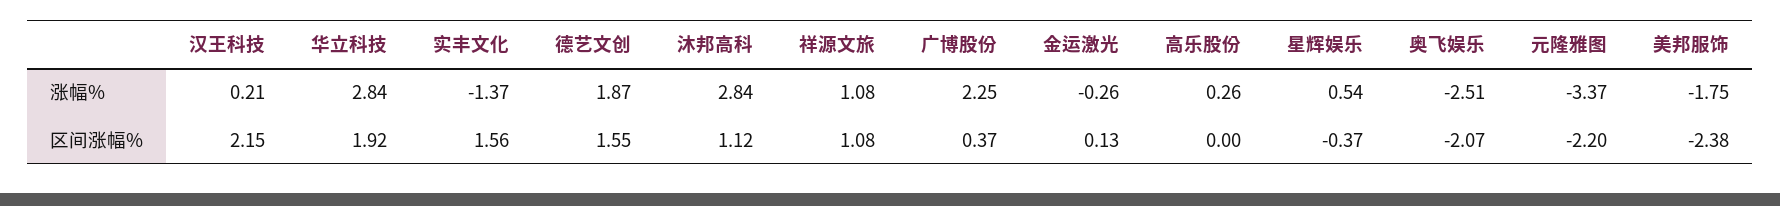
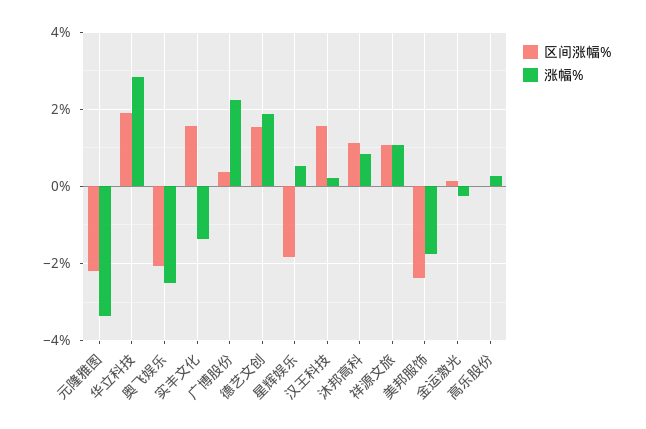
  {
    "涨幅%": {
      "汉王科技": 0.21,
      "华立科技": 2.84,
      "实丰文化": -1.37,
      "德艺文创": 1.87,
-     "沐邦高科": 2.84,
+     "沐邦高科": 0.8,
      "祥源文旅": 1.08,
      "广博股份": 2.25,
      "金运激光": -0.26,
      "高乐股份": 0.26,
      "星辉娱乐": 0.54,
      "奥飞娱乐": -2.51,
      "元隆雅图": -3.37,
      "美邦服饰": -1.75
    },
    "区间涨幅%": {
-     "汉王科技": 2.15,
+     "汉王科技": 1.6,
      "华立科技": 1.92,
      "实丰文化": 1.56,
      "德艺文创": 1.55,
      "沐邦高科": 1.12,
      "祥源文旅": 1.08,
      "广博股份": 0.37,
      "金运激光": 0.13,
      "高乐股份": 0,
-     "星辉娱乐": -0.37,
+     "星辉娱乐": -1.8,
      "奥飞娱乐": -2.07,
      "元隆雅图": -2.2,
      "美邦服饰": -2.38
    }
  }

